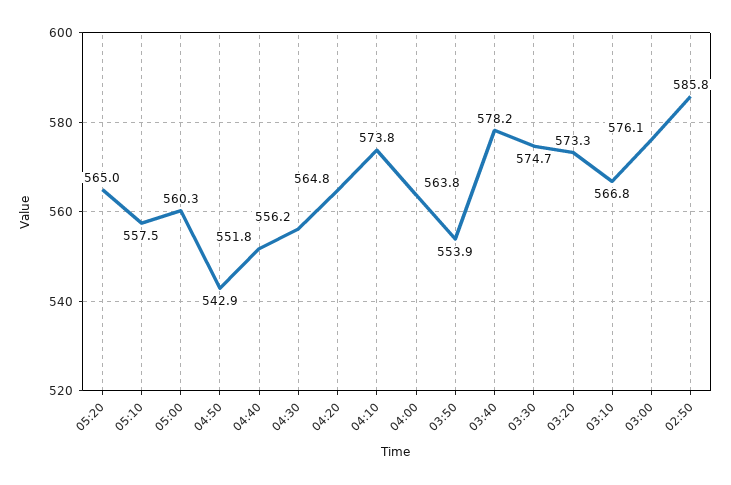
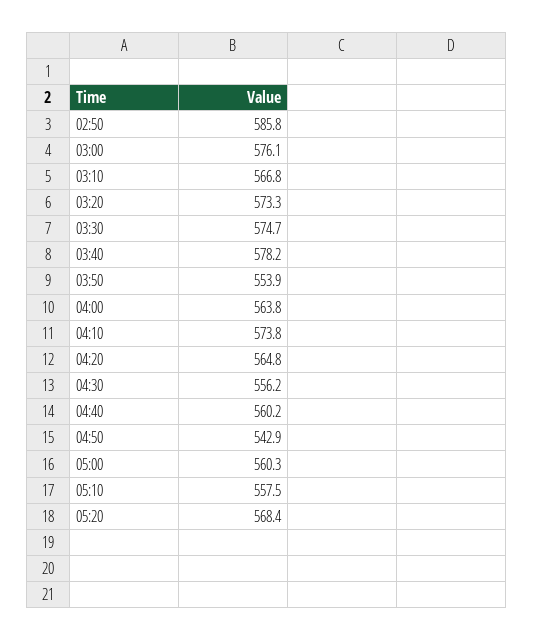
  {
-   "05:20": 565,
+   "05:20": 568.4,
    "05:10": 557.5,
    "05:00": 560.3,
    "04:50": 542.9,
-   "04:40": 551.8,
+   "04:40": 560.2,
    "04:30": 556.2,
    "04:20": 564.8,
    "04:10": 573.8,
    "04:00": 563.8,
    "03:50": 553.9,
    "03:40": 578.2,
    "03:30": 574.7,
    "03:20": 573.3,
    "03:10": 566.8,
    "03:00": 576.1,
    "02:50": 585.8
  }

